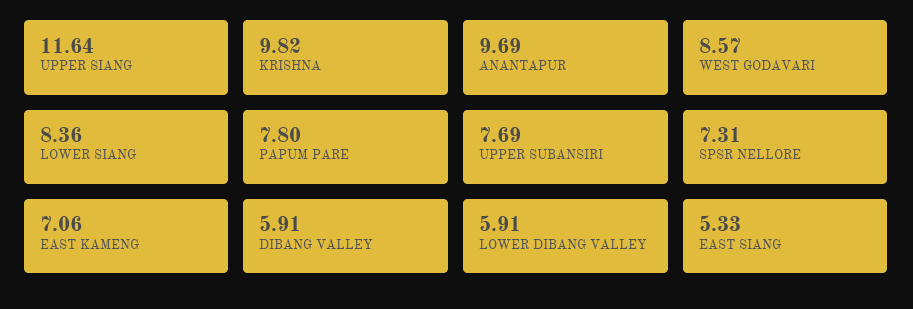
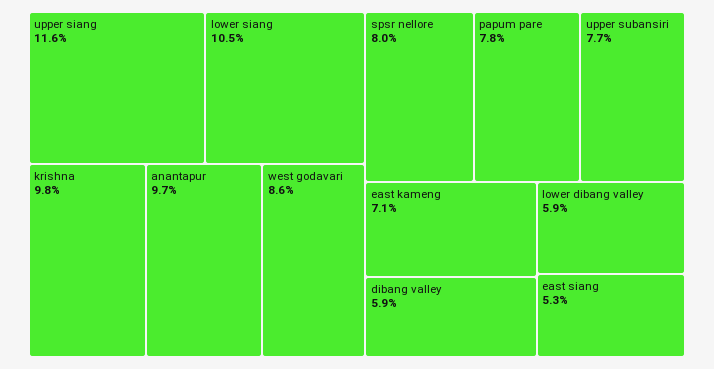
  {
    "UPPER SIANG": 11.64,
    "KRISHNA": 9.82,
    "ANANTAPUR": 9.69,
    "WEST GODAVARI": 8.57,
-   "LOWER SIANG": 8.36,
+   "LOWER SIANG": 10.5,
    "PAPUM PARE": 7.8,
    "UPPER SUBANSIRI": 7.69,
-   "SPSR NELLORE": 7.31,
+   "SPSR NELLORE": 8,
    "EAST KAMENG": 7.06,
    "DIBANG VALLEY": 5.91,
    "LOWER DIBANG VALLEY": 5.91,
    "EAST SIANG": 5.33
  }

